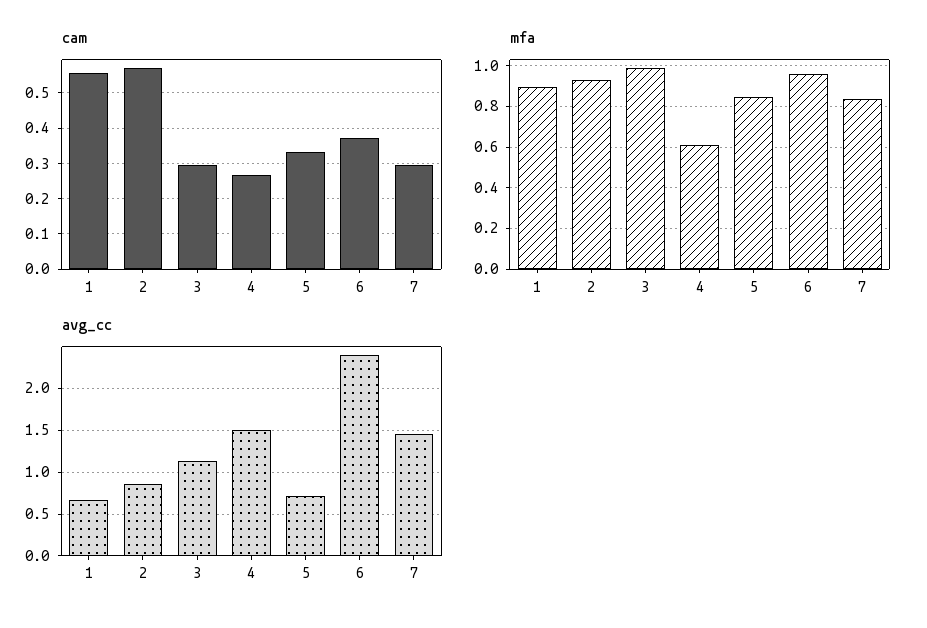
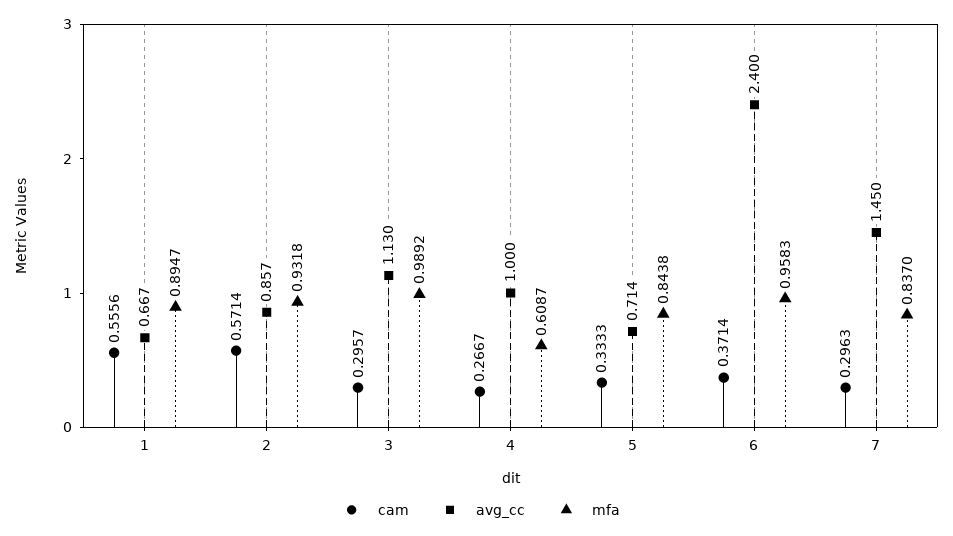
  {
    "cam": {
      "1": 0.5556,
      "2": 0.5714,
      "3": 0.2957,
      "4": 0.2667,
      "5": 0.3333,
      "6": 0.3714,
      "7": 0.2963
    },
    "mfa": {
      "1": 0.8947,
      "2": 0.9318,
      "3": 0.9892,
      "4": 0.6087,
      "5": 0.8438,
      "6": 0.9583,
      "7": 0.837
    },
    "avg_cc": {
      "1": 0.667,
      "2": 0.857,
      "3": 1.13,
-     "4": 1.5,
+     "4": 1,
      "5": 0.714,
      "6": 2.4,
      "7": 1.45
    }
  }

